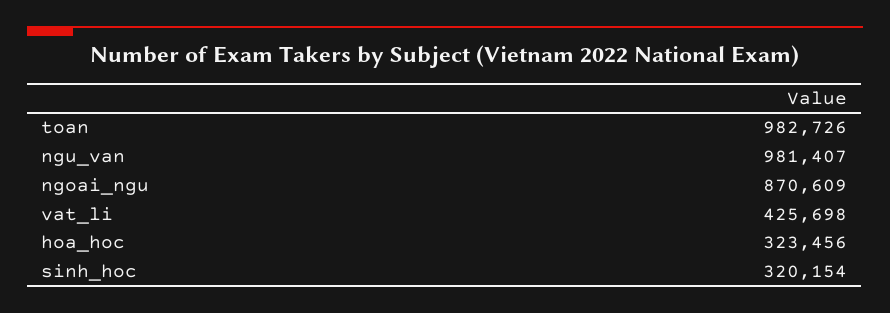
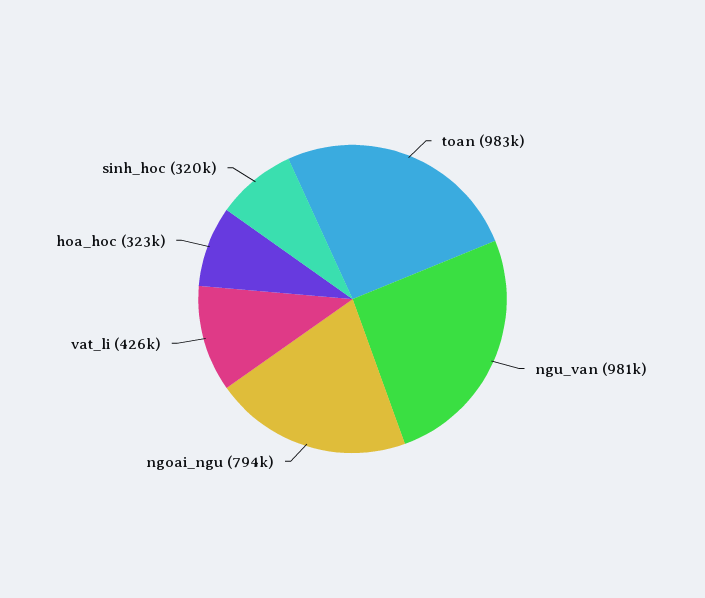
  {
    "toan": 982726,
    "ngu_van": 981407,
-   "ngoai_ngu": 870609,
+   "ngoai_ngu": 794000,
    "vat_li": 425698,
    "hoa_hoc": 323456,
    "sinh_hoc": 320154
  }

